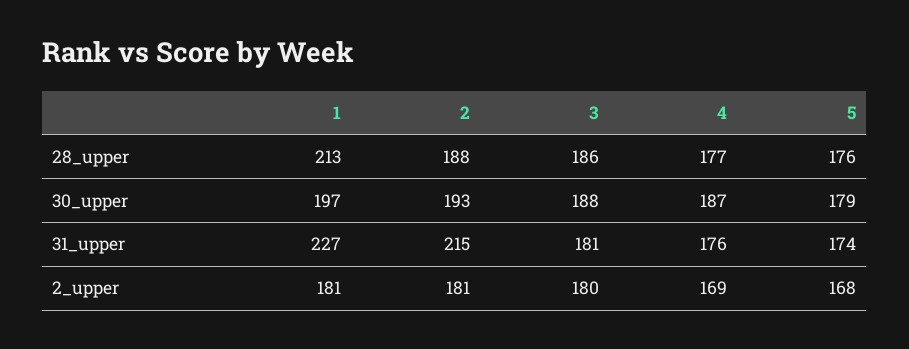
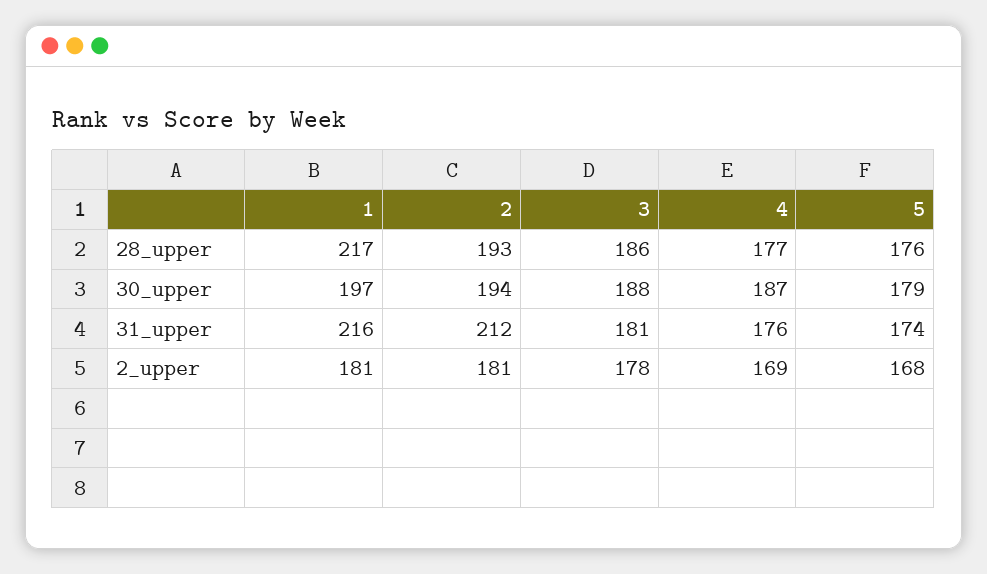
  {
    "1": {
-     "28_upper": 213,
+     "28_upper": 217,
      "30_upper": 197,
-     "31_upper": 227,
+     "31_upper": 216,
      "2_upper": 181
    },
    "2": {
-     "28_upper": 188,
+     "28_upper": 193,
-     "30_upper": 193,
+     "30_upper": 194,
-     "31_upper": 215,
+     "31_upper": 212,
      "2_upper": 181
    },
    "3": {
      "28_upper": 186,
      "30_upper": 188,
      "31_upper": 181,
-     "2_upper": 180
+     "2_upper": 178
    },
    "4": {
      "28_upper": 177,
      "30_upper": 187,
      "31_upper": 176,
      "2_upper": 169
    },
    "5": {
      "28_upper": 176,
      "30_upper": 179,
      "31_upper": 174,
      "2_upper": 168
    }
  }

